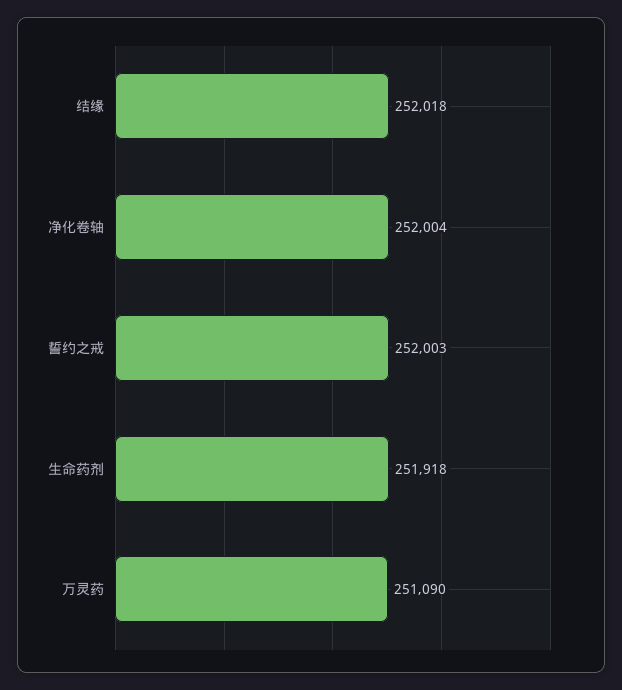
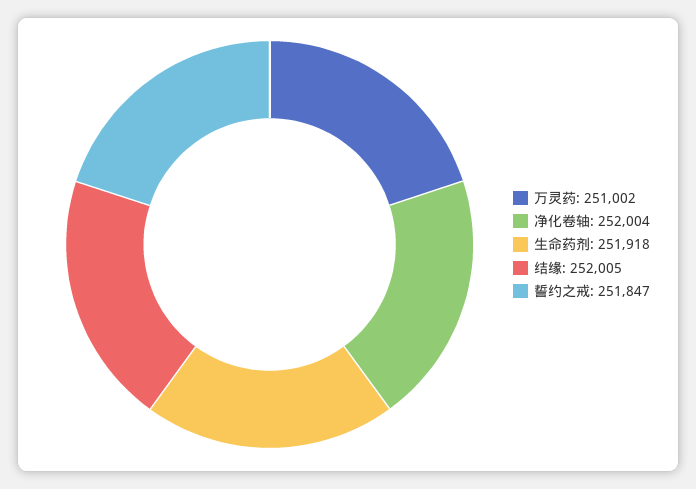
  {
-   "结缘": 252018,
+   "结缘": 252005,
    "净化卷轴": 252004,
-   "誓约之戒": 252003,
+   "誓约之戒": 251847,
    "生命药剂": 251918,
-   "万灵药": 251090
+   "万灵药": 251002
  }

